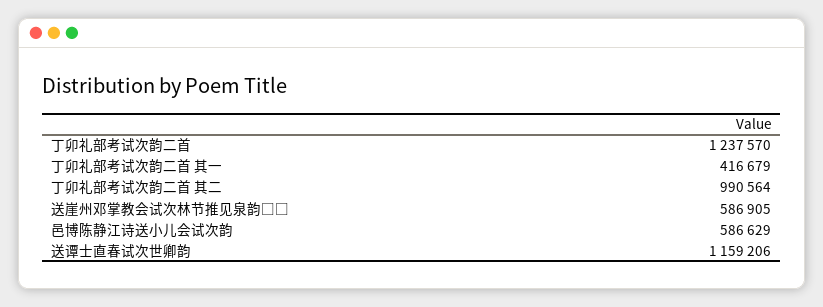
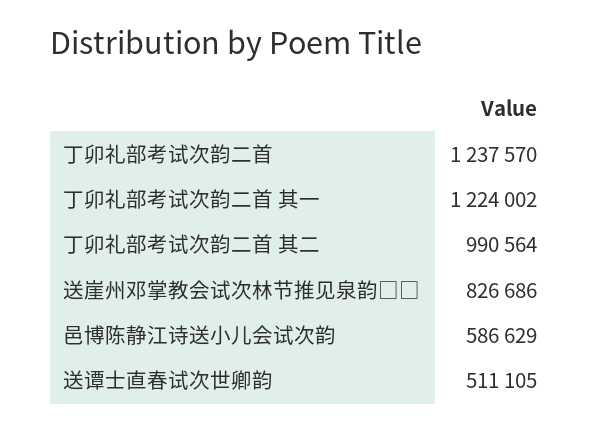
  {
    "丁卯礼部考试次韵二首": 1237570,
-   "丁卯礼部考试次韵二首 其一": 416679,
+   "丁卯礼部考试次韵二首 其一": 1224002,
    "丁卯礼部考试次韵二首 其二": 990564,
-   "送崖州邓掌教会试次林节推见泉韵□□": 586905,
+   "送崖州邓掌教会试次林节推见泉韵□□": 826686,
    "邑博陈静江诗送小儿会试次韵": 586629,
-   "送谭士直春试次世卿韵": 1159206
+   "送谭士直春试次世卿韵": 511105
  }

